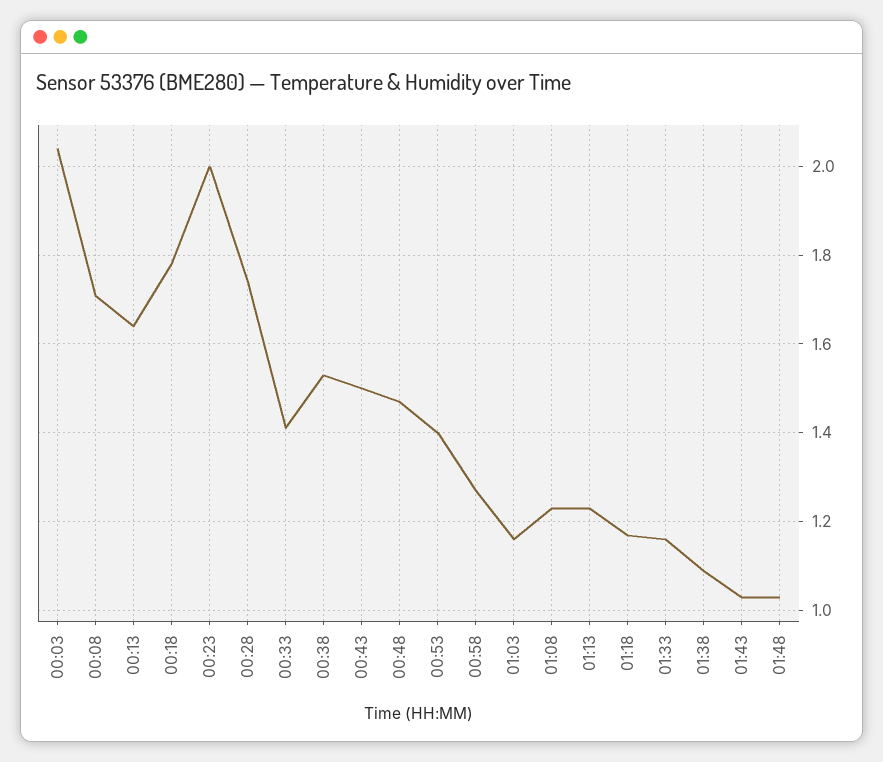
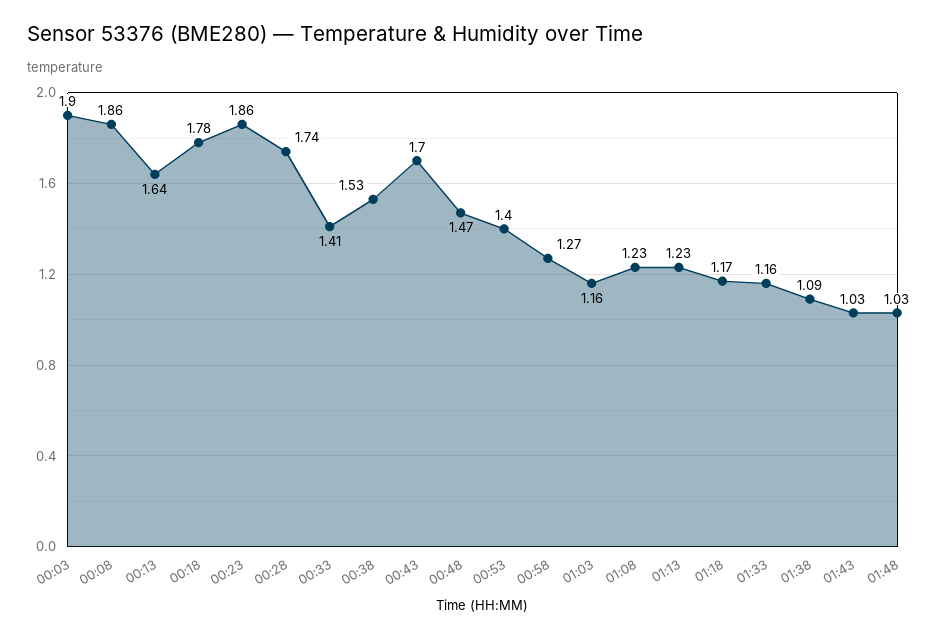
  {
-   "00:03": 2.05,
+   "00:03": 1.9,
-   "00:08": 1.7,
+   "00:08": 1.86,
    "00:13": 1.64,
    "00:18": 1.78,
-   "00:23": 2,
+   "00:23": 1.86,
    "00:28": 1.74,
    "00:33": 1.41,
    "00:38": 1.53,
-   "00:43": 1.5,
+   "00:43": 1.7,
    "00:48": 1.47,
    "00:53": 1.4,
    "00:58": 1.27,
    "01:03": 1.16,
    "01:08": 1.23,
    "01:13": 1.23,
    "01:18": 1.17,
    "01:33": 1.16,
    "01:38": 1.09,
    "01:43": 1.03,
    "01:48": 1.03
  }

